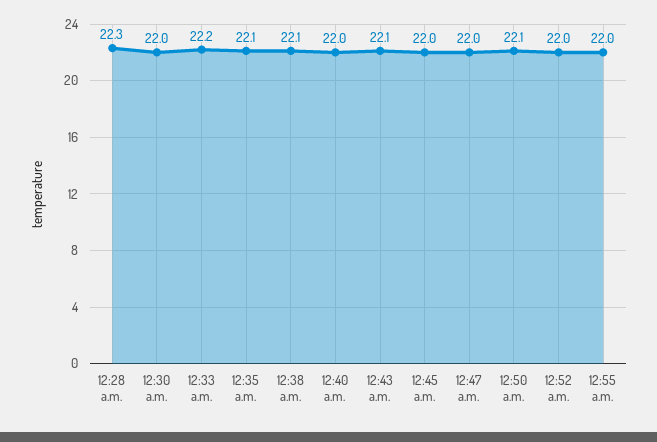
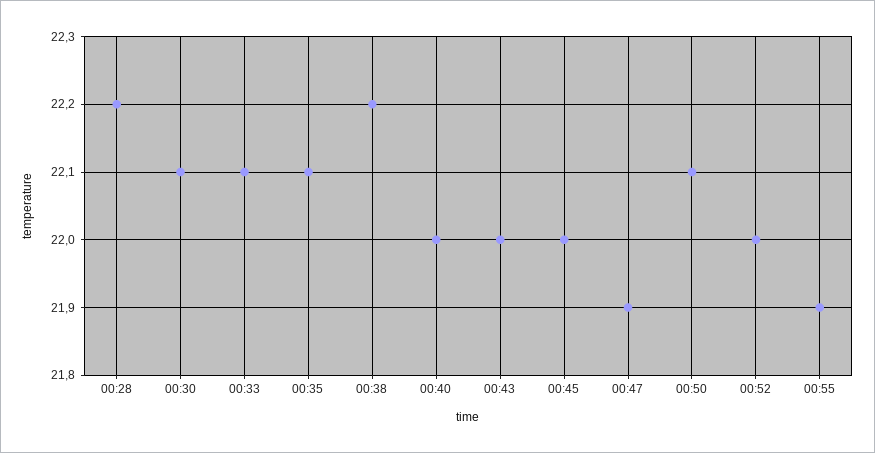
  {
-   "12:28 a.m.": 22.3,
+   "12:28 a.m.": 22.2,
-   "12:30 a.m.": 22,
+   "12:30 a.m.": 22.1,
-   "12:33 a.m.": 22.2,
+   "12:33 a.m.": 22.1,
    "12:35 a.m.": 22.1,
-   "12:38 a.m.": 22.1,
+   "12:38 a.m.": 22.2,
    "12:40 a.m.": 22,
-   "12:43 a.m.": 22.1,
+   "12:43 a.m.": 22,
    "12:45 a.m.": 22,
-   "12:47 a.m.": 22,
+   "12:47 a.m.": 21.9,
    "12:50 a.m.": 22.1,
    "12:52 a.m.": 22,
-   "12:55 a.m.": 22
+   "12:55 a.m.": 21.9
  }

